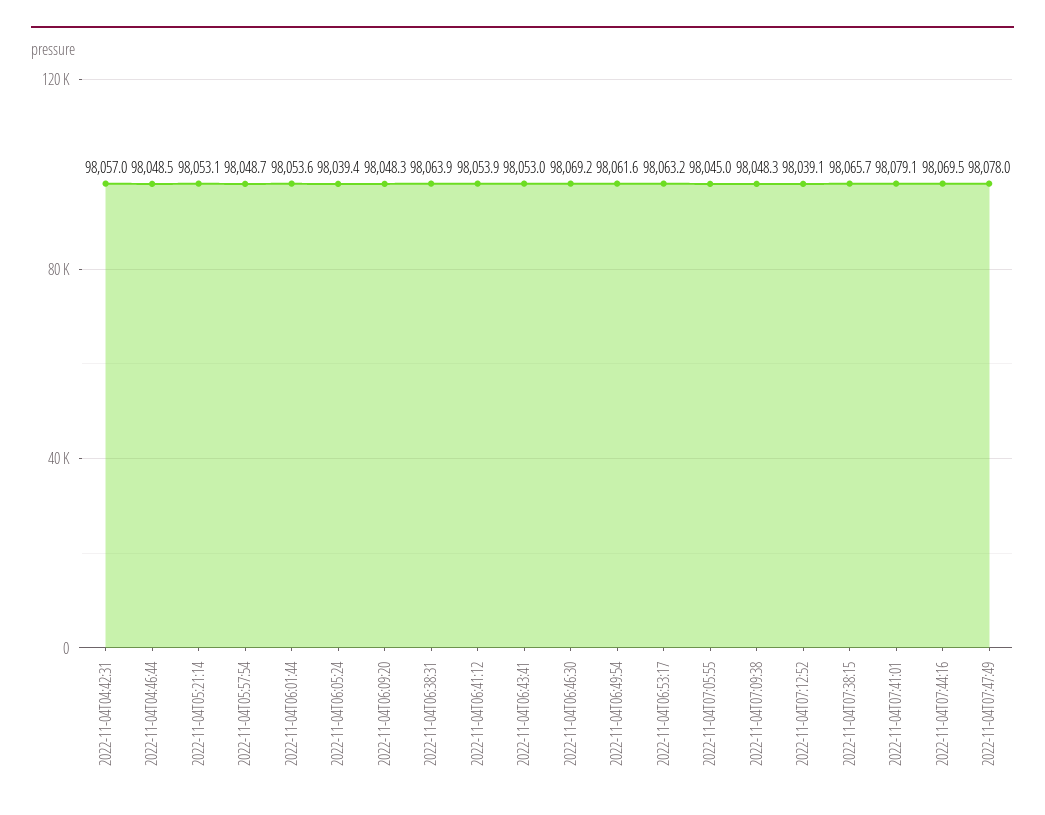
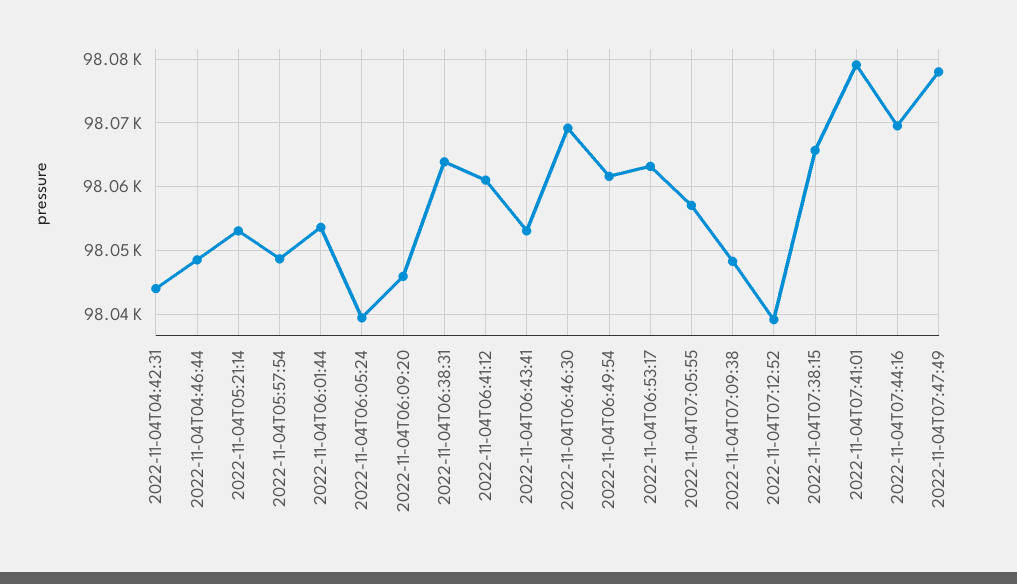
  {
-   "2022-11-04T04:42:31": 98057,
+   "2022-11-04T04:42:31": 98044,
    "2022-11-04T04:46:44": 98048.5,
    "2022-11-04T05:21:14": 98053.1,
    "2022-11-04T05:57:54": 98048.7,
    "2022-11-04T06:01:44": 98053.6,
    "2022-11-04T06:05:24": 98039.4,
-   "2022-11-04T06:09:20": 98048.3,
+   "2022-11-04T06:09:20": 98046,
    "2022-11-04T06:38:31": 98063.9,
-   "2022-11-04T06:41:12": 98053.9,
+   "2022-11-04T06:41:12": 98061,
    "2022-11-04T06:43:41": 98053,
    "2022-11-04T06:46:30": 98069.2,
    "2022-11-04T06:49:54": 98061.6,
    "2022-11-04T06:53:17": 98063.2,
-   "2022-11-04T07:05:55": 98045,
+   "2022-11-04T07:05:55": 98057,
    "2022-11-04T07:09:38": 98048.3,
    "2022-11-04T07:12:52": 98039.1,
    "2022-11-04T07:38:15": 98065.7,
    "2022-11-04T07:41:01": 98079.1,
    "2022-11-04T07:44:16": 98069.5,
    "2022-11-04T07:47:49": 98078
  }

